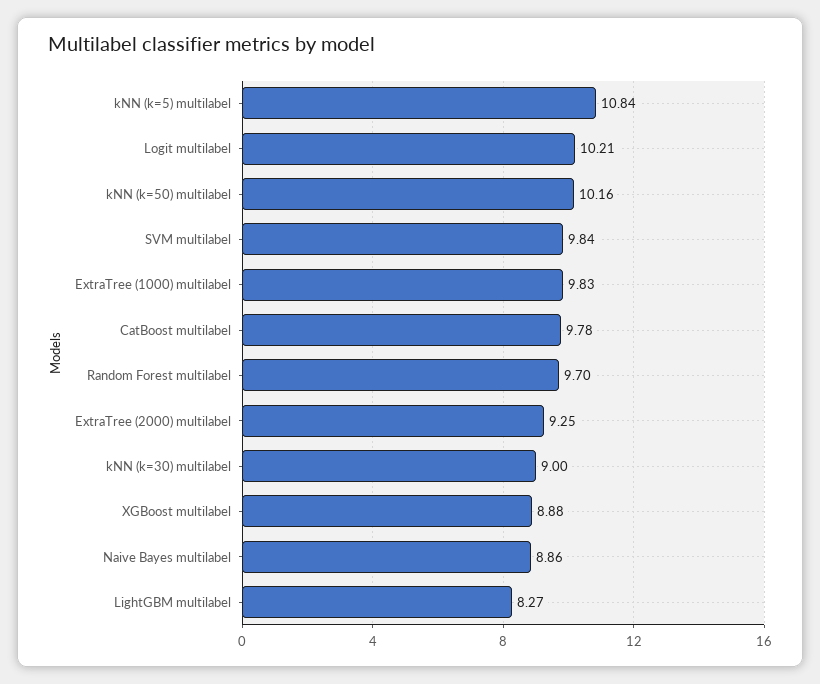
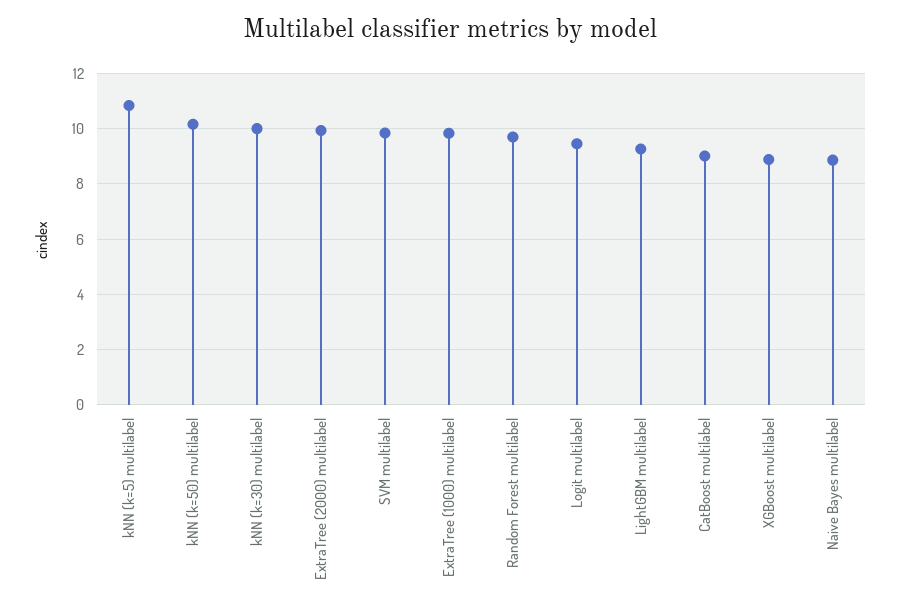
  {
    "kNN (k=5) multilabel": 10.84,
-   "Logit multilabel": 10.21,
+   "Logit multilabel": 9.5,
    "kNN (k=50) multilabel": 10.16,
    "SVM multilabel": 9.84,
    "ExtraTree (1000) multilabel": 9.83,
-   "CatBoost multilabel": 9.78,
+   "CatBoost multilabel": 9,
    "Random Forest multilabel": 9.7,
-   "ExtraTree (2000) multilabel": 9.25,
+   "ExtraTree (2000) multilabel": 10,
-   "kNN (k=30) multilabel": 9,
+   "kNN (k=30) multilabel": 10,
    "XGBoost multilabel": 8.88,
    "Naive Bayes multilabel": 8.86,
-   "LightGBM multilabel": 8.27
+   "LightGBM multilabel": 9.25
  }

